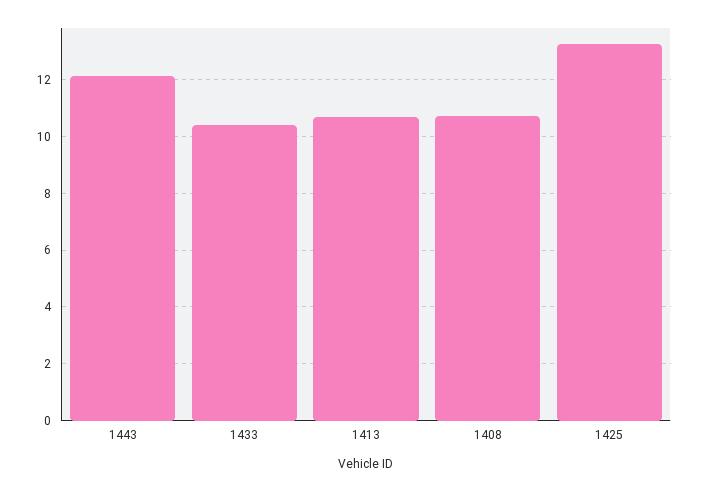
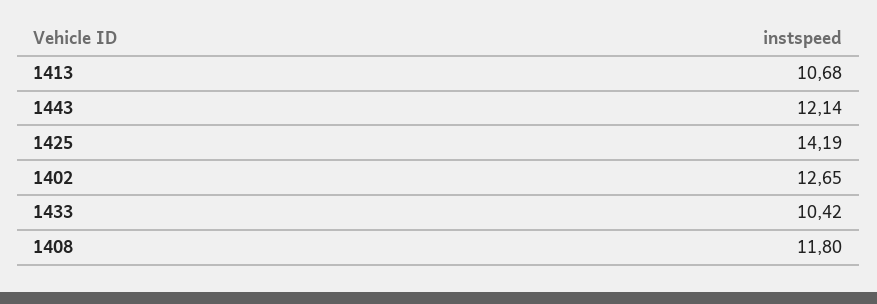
  {
    "1443": 12.14,
    "1433": 10.42,
    "1413": 10.68,
-   "1408": 10.75,
+   "1408": 11.8,
-   "1425": 13.25
+   "1425": 14.19,
+   "1402": 12.65
  }

